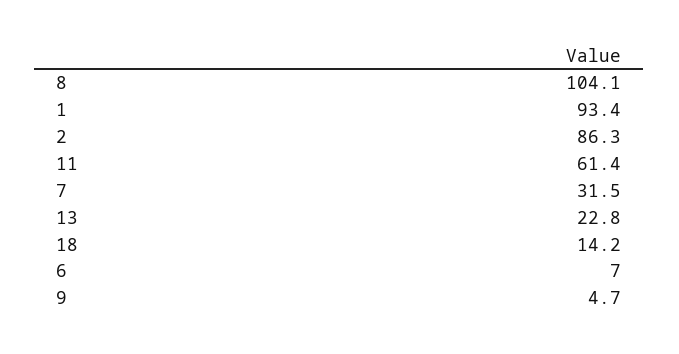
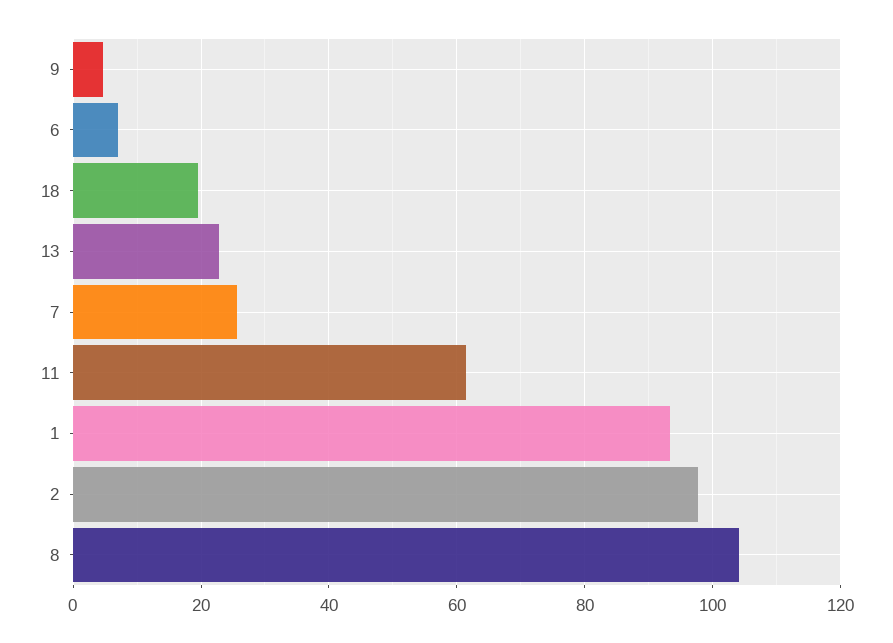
  {
    "8": 104.1,
    "1": 93.4,
-   "2": 86.3,
+   "2": 98,
    "11": 61.4,
-   "7": 31.5,
+   "7": 26,
    "13": 22.8,
-   "18": 14.2,
+   "18": 20,
    "6": 7,
    "9": 4.7
  }

